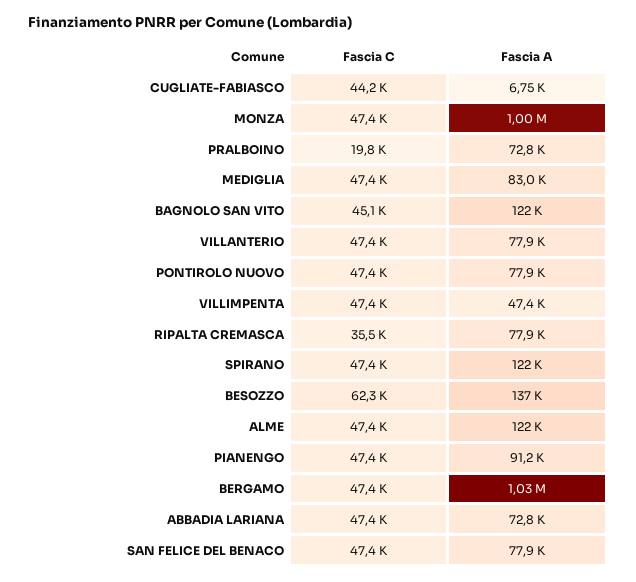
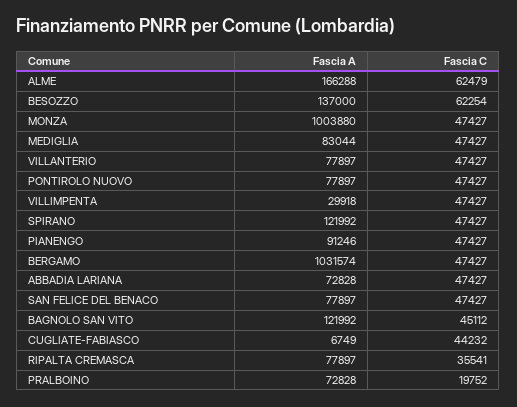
  {
    "Fascia C": {
      "CUGLIATE-FABIASCO": 44232,
      "MONZA": 47427,
      "PRALBOINO": 19752,
      "MEDIGLIA": 47427,
      "BAGNOLO SAN VITO": 45112,
      "VILLANTERIO": 47427,
      "PONTIROLO NUOVO": 47427,
      "VILLIMPENTA": 47427,
      "RIPALTA CREMASCA": 35541,
      "SPIRANO": 47427,
      "BESOZZO": 62254,
-     "ALME": 47400,
+     "ALME": 62479,
      "PIANENGO": 47427,
      "BERGAMO": 47427,
      "ABBADIA LARIANA": 47427,
      "SAN FELICE DEL BENACO": 47427
    },
    "Fascia A": {
      "CUGLIATE-FABIASCO": 6749,
      "MONZA": 1003880,
      "PRALBOINO": 72828,
      "MEDIGLIA": 83044,
      "BAGNOLO SAN VITO": 121992,
      "VILLANTERIO": 77897,
      "PONTIROLO NUOVO": 77897,
-     "VILLIMPENTA": 47400,
+     "VILLIMPENTA": 29918,
      "RIPALTA CREMASCA": 77897,
      "SPIRANO": 121992,
      "BESOZZO": 137000,
-     "ALME": 122000,
+     "ALME": 166288,
      "PIANENGO": 91246,
      "BERGAMO": 1031574,
      "ABBADIA LARIANA": 72828,
      "SAN FELICE DEL BENACO": 77897
    }
  }

